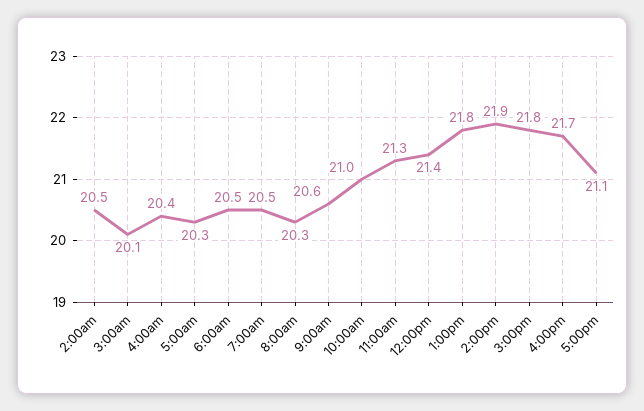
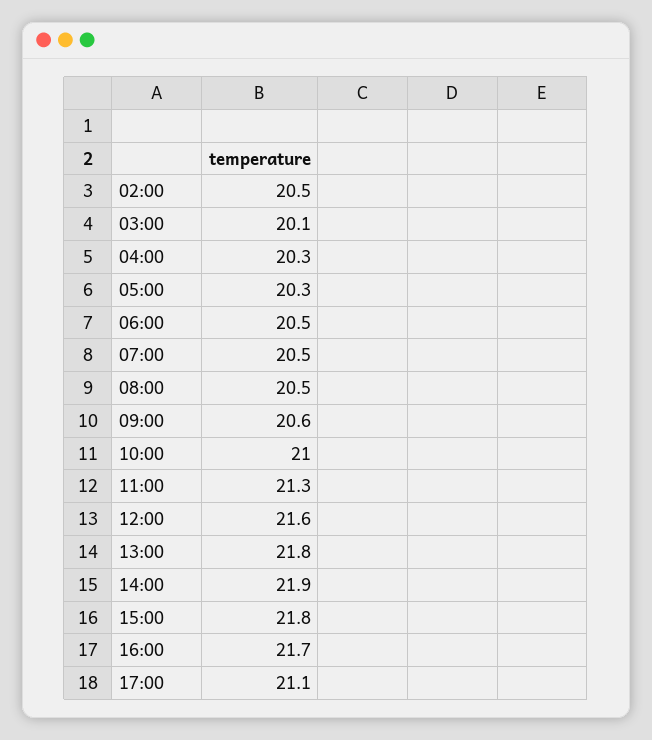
  {
    "2:00am": 20.5,
    "3:00am": 20.1,
-   "4:00am": 20.4,
+   "4:00am": 20.3,
    "5:00am": 20.3,
    "6:00am": 20.5,
    "7:00am": 20.5,
-   "8:00am": 20.3,
+   "8:00am": 20.5,
    "9:00am": 20.6,
    "10:00am": 21,
    "11:00am": 21.3,
-   "12:00pm": 21.4,
+   "12:00pm": 21.6,
    "1:00pm": 21.8,
    "2:00pm": 21.9,
    "3:00pm": 21.8,
    "4:00pm": 21.7,
    "5:00pm": 21.1
  }

